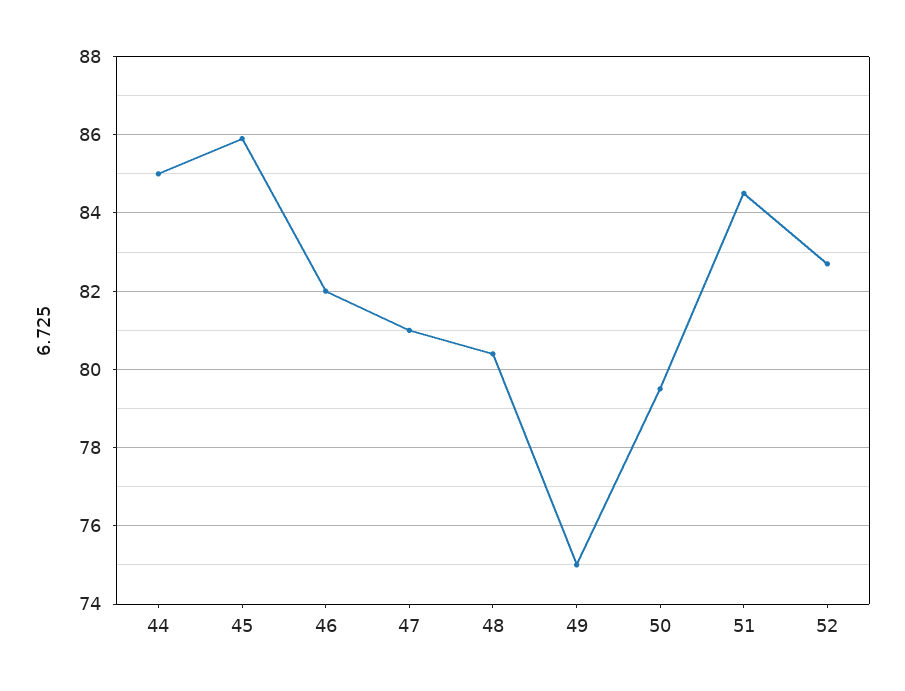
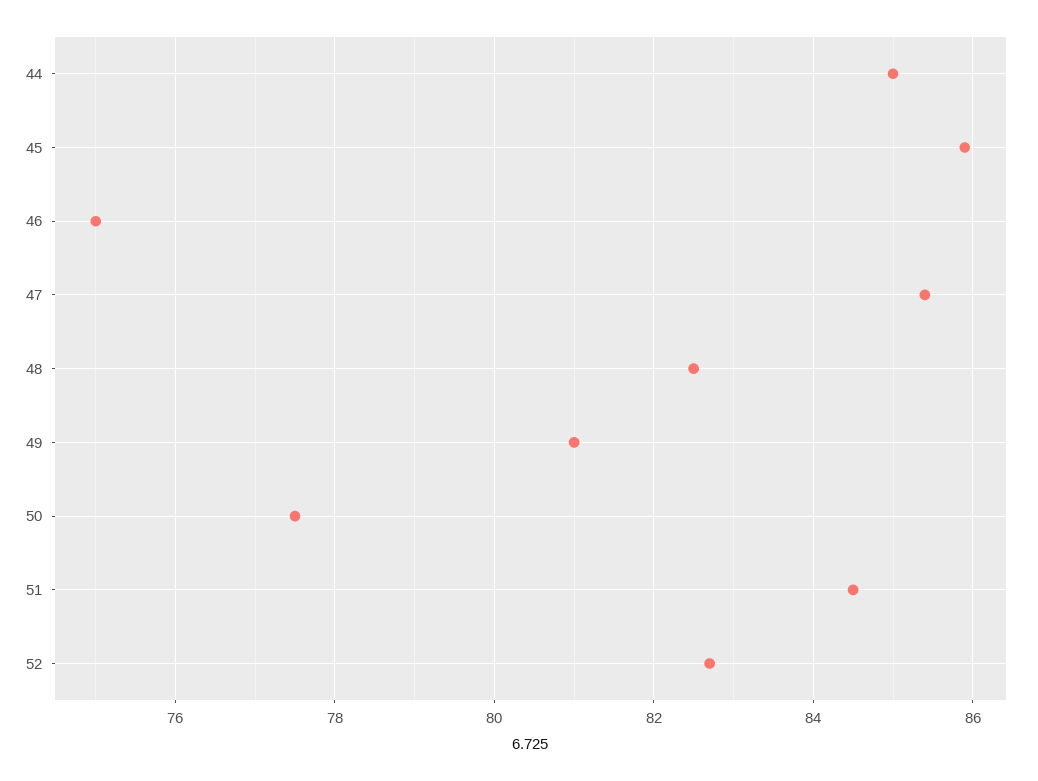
  {
    "44": 85,
    "45": 86,
-   "46": 82,
+   "46": 75,
-   "47": 81,
+   "47": 85.5,
-   "48": 80.5,
+   "48": 82.5,
-   "49": 75,
+   "49": 81,
-   "50": 79.5,
+   "50": 77.5,
    "51": 84.5,
    "52": 82.5
  }

